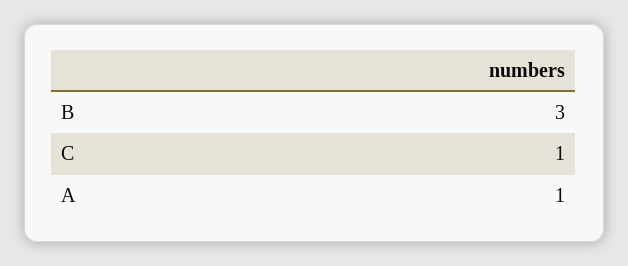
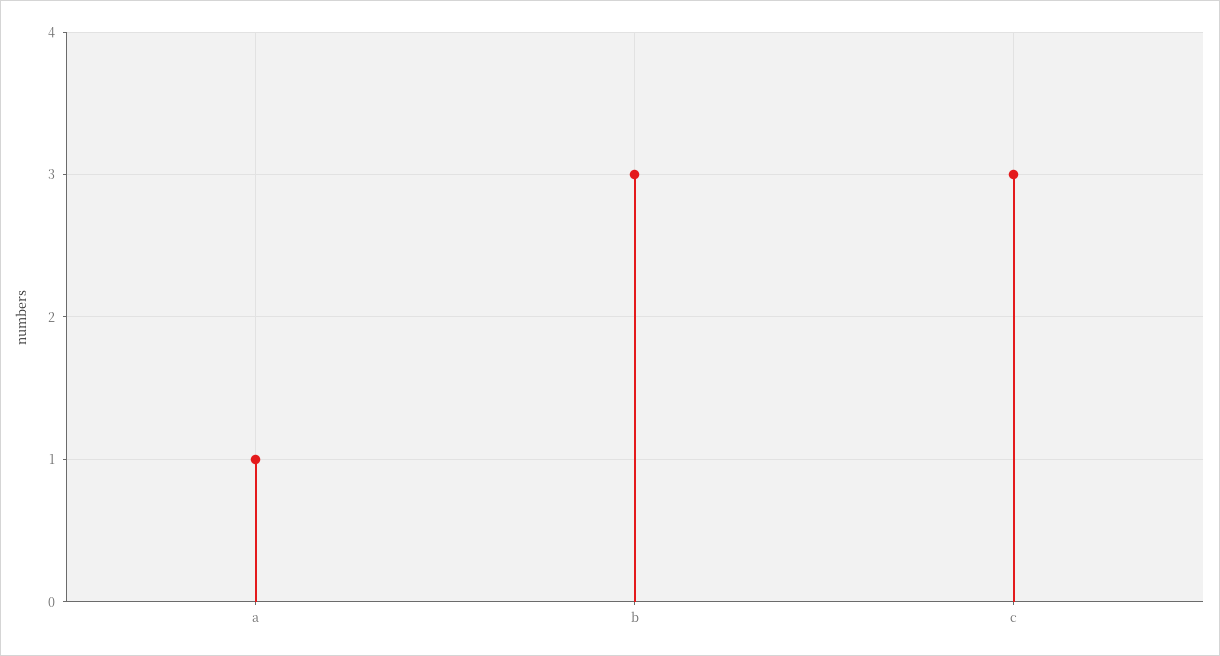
  {
    "B": 3,
-   "C": 1,
+   "C": 3,
    "A": 1
  }

